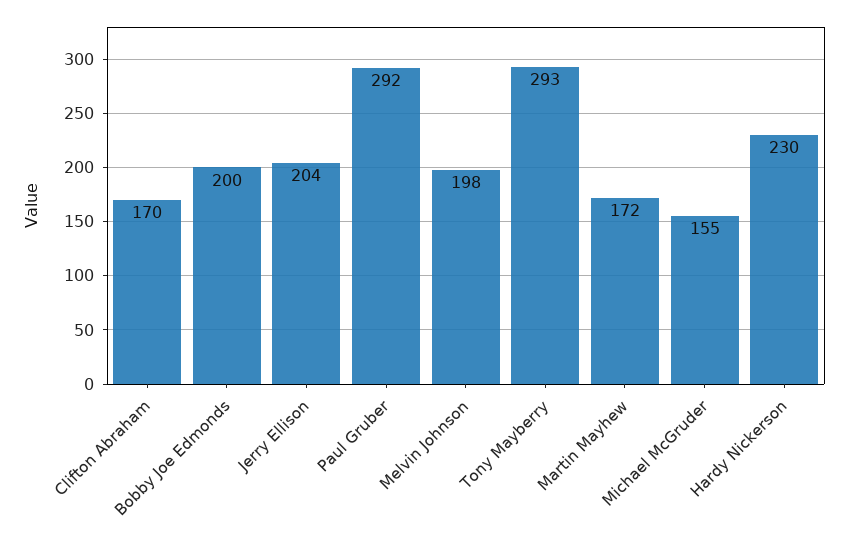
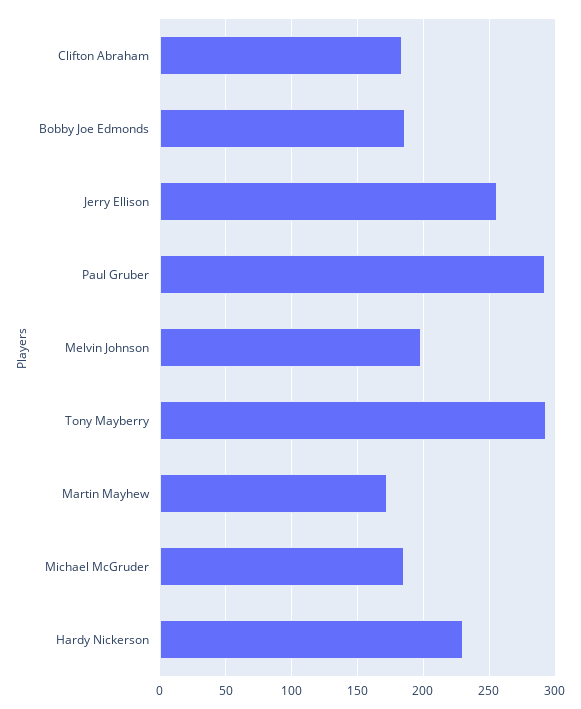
  {
-   "Clifton Abraham": 170,
+   "Clifton Abraham": 185,
-   "Bobby Joe Edmonds": 200,
+   "Bobby Joe Edmonds": 185,
-   "Jerry Ellison": 204,
+   "Jerry Ellison": 255,
    "Paul Gruber": 292,
    "Melvin Johnson": 198,
    "Tony Mayberry": 293,
    "Martin Mayhew": 172,
-   "Michael McGruder": 155,
+   "Michael McGruder": 185,
    "Hardy Nickerson": 230
  }

